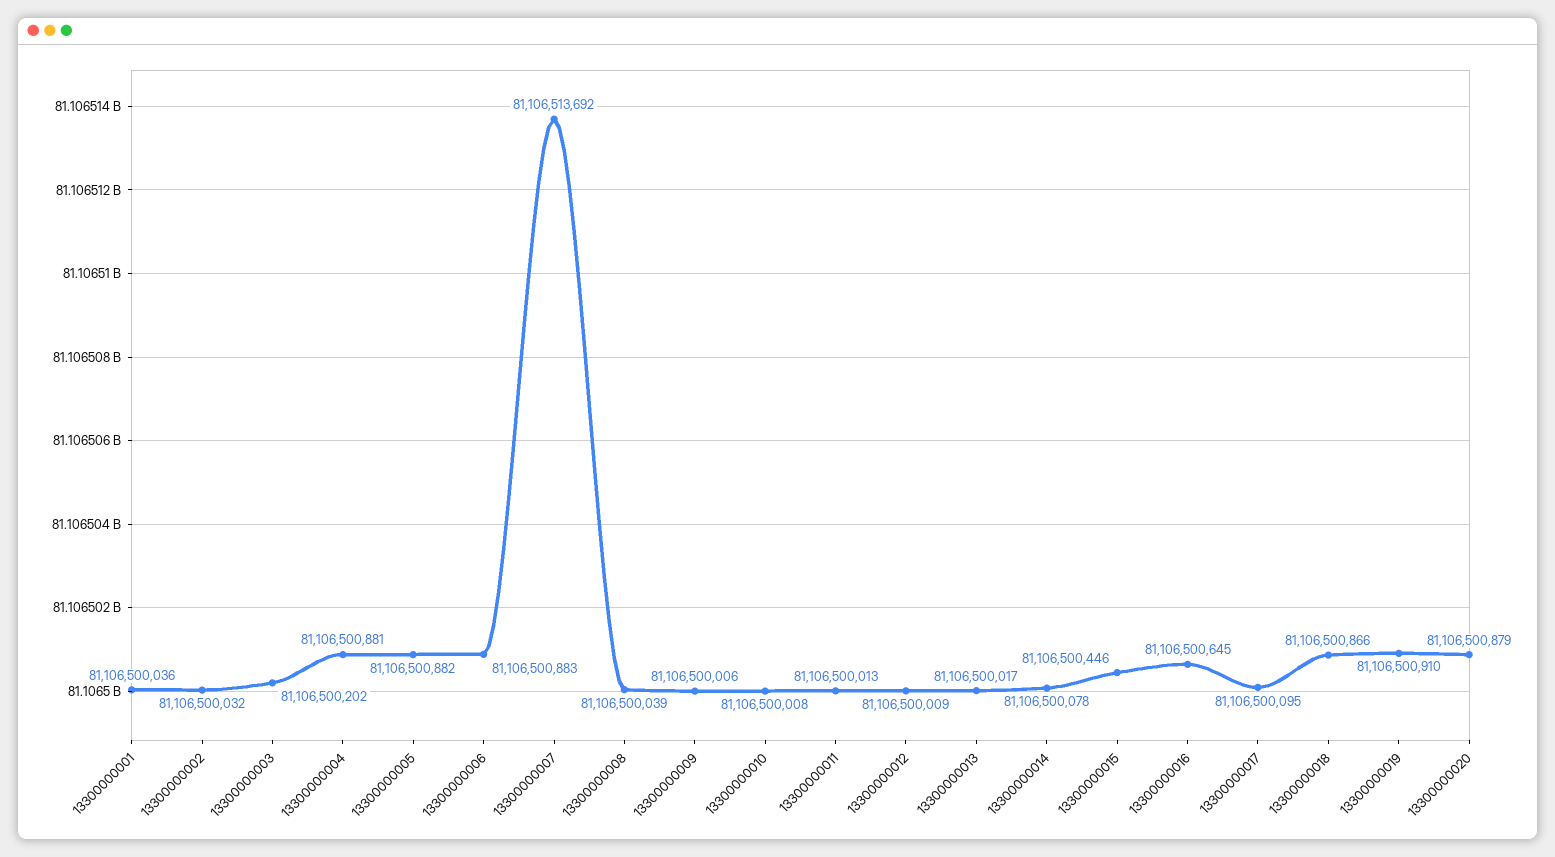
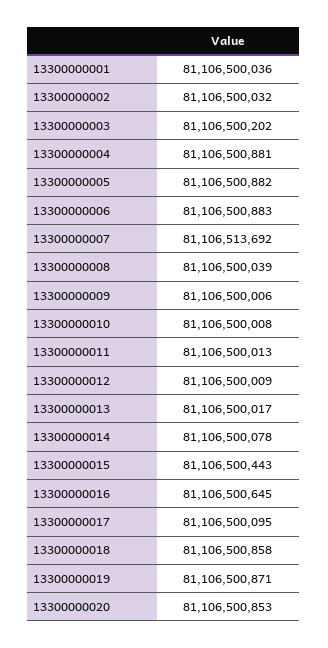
  {
    "13300000001": 81106500036,
    "13300000002": 81106500032,
    "13300000003": 81106500202,
    "13300000004": 81106500881,
    "13300000005": 81106500882,
    "13300000006": 81106500883,
    "13300000007": 81106513692,
    "13300000008": 81106500039,
    "13300000009": 81106500006,
    "13300000010": 81106500008,
    "13300000011": 81106500013,
    "13300000012": 81106500009,
    "13300000013": 81106500017,
    "13300000014": 81106500078,
-   "13300000015": 81106500446,
+   "13300000015": 81106500443,
    "13300000016": 81106500645,
    "13300000017": 81106500095,
-   "13300000018": 81106500866,
+   "13300000018": 81106500858,
-   "13300000019": 81106500910,
+   "13300000019": 81106500871,
-   "13300000020": 81106500879
+   "13300000020": 81106500853
  }

